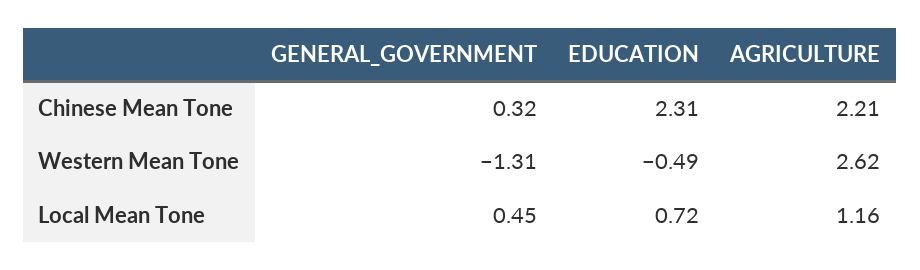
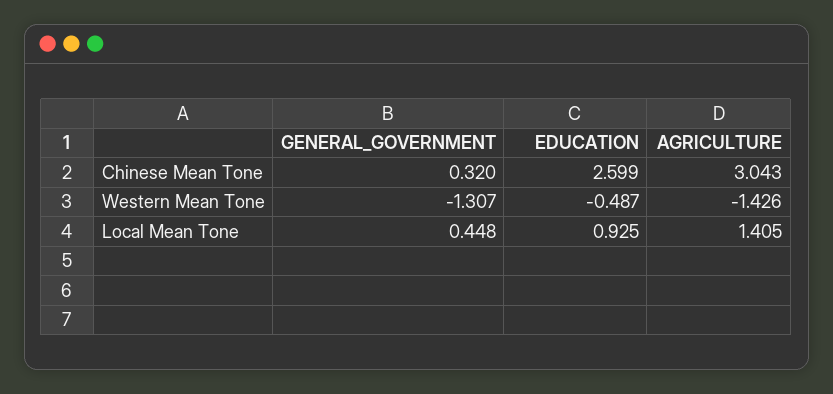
  {
    "GENERAL_GOVERNMENT": {
      "Chinese Mean Tone": 0.32,
      "Western Mean Tone": -1.307,
      "Local Mean Tone": 0.448
    },
    "EDUCATION": {
-     "Chinese Mean Tone": 2.31,
+     "Chinese Mean Tone": 2.599,
      "Western Mean Tone": -0.487,
-     "Local Mean Tone": 0.72
+     "Local Mean Tone": 0.925
    },
    "AGRICULTURE": {
-     "Chinese Mean Tone": 2.21,
+     "Chinese Mean Tone": 3.043,
-     "Western Mean Tone": 2.62,
+     "Western Mean Tone": -1.426,
-     "Local Mean Tone": 1.16
+     "Local Mean Tone": 1.405
    }
  }

